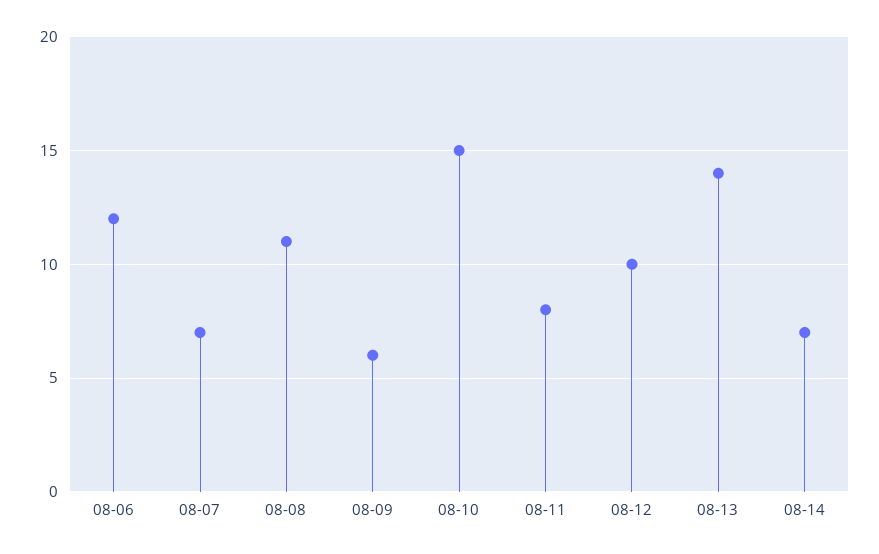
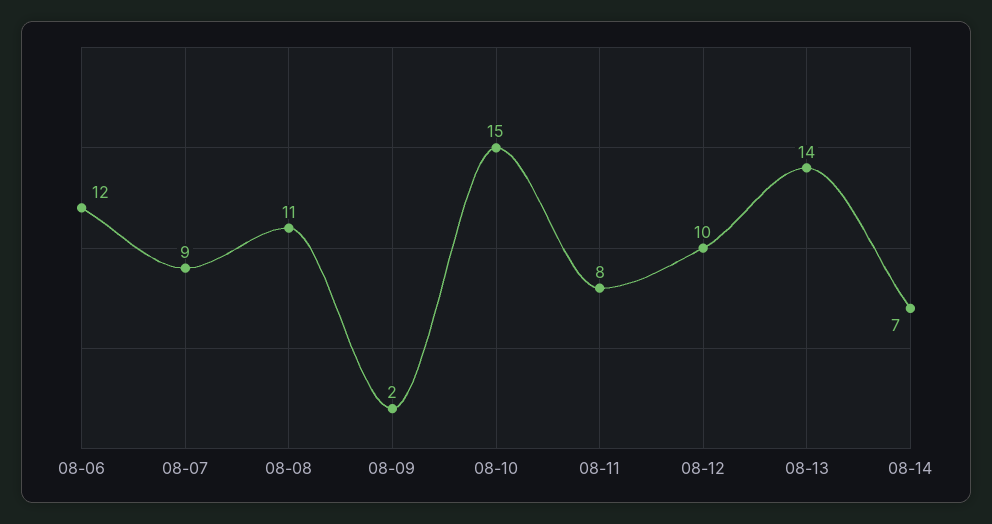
  {
    "08-06": 12,
-   "08-07": 7,
+   "08-07": 9,
    "08-08": 11,
-   "08-09": 6,
+   "08-09": 2,
    "08-10": 15,
    "08-11": 8,
    "08-12": 10,
    "08-13": 14,
    "08-14": 7
  }

